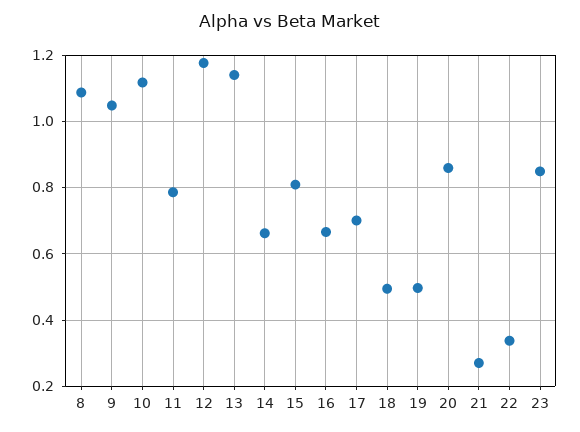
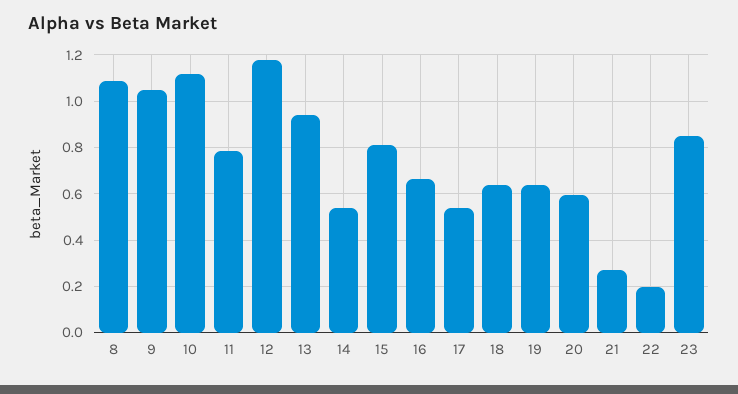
  {
    "8": 1.08,
    "9": 1.04,
    "10": 1.12,
    "11": 0.78,
    "12": 1.18,
-   "13": 1.14,
+   "13": 0.95,
-   "14": 0.66,
+   "14": 0.55,
    "15": 0.8,
    "16": 0.66,
-   "17": 0.7,
+   "17": 0.55,
-   "18": 0.5,
+   "18": 0.65,
-   "19": 0.5,
+   "19": 0.65,
-   "20": 0.86,
+   "20": 0.6,
    "21": 0.28,
-   "22": 0.34,
+   "22": 0.2,
    "23": 0.84
  }

